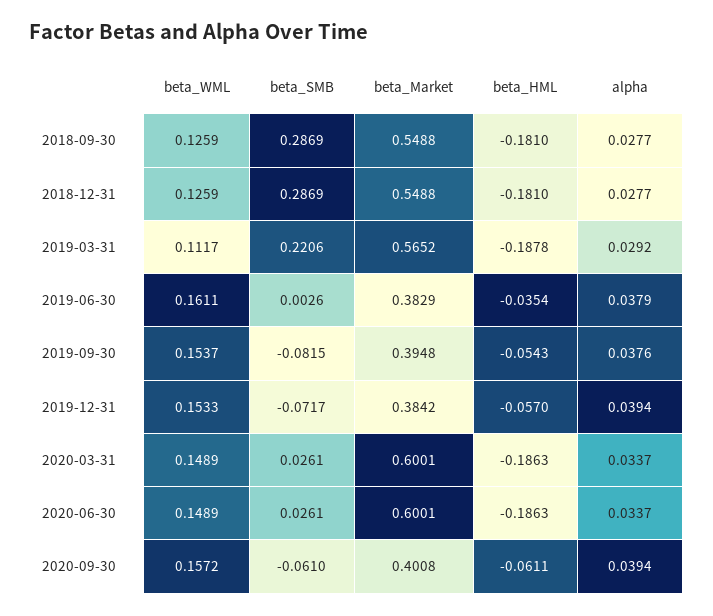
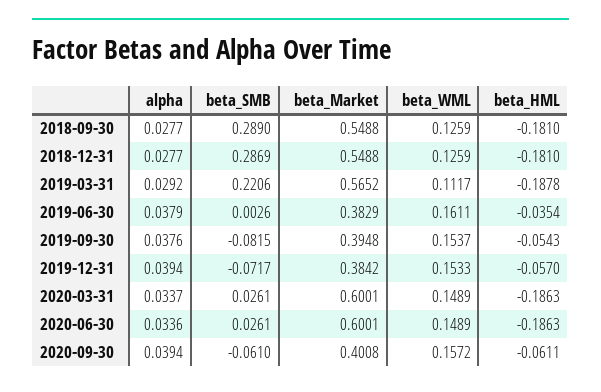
  {
    "beta_WML": {
      "2018-09-30": 0.1259,
      "2018-12-31": 0.1259,
      "2019-03-31": 0.1117,
      "2019-06-30": 0.1611,
      "2019-09-30": 0.1537,
      "2019-12-31": 0.1533,
      "2020-03-31": 0.1489,
      "2020-06-30": 0.1489,
      "2020-09-30": 0.1572
    },
    "beta_SMB": {
-     "2018-09-30": 0.2869,
+     "2018-09-30": 0.289,
      "2018-12-31": 0.2869,
      "2019-03-31": 0.2206,
      "2019-06-30": 0.0026,
      "2019-09-30": -0.0815,
      "2019-12-31": -0.0717,
      "2020-03-31": 0.0261,
      "2020-06-30": 0.0261,
      "2020-09-30": -0.061
    },
    "beta_Market": {
      "2018-09-30": 0.5488,
      "2018-12-31": 0.5488,
      "2019-03-31": 0.5652,
      "2019-06-30": 0.3829,
      "2019-09-30": 0.3948,
      "2019-12-31": 0.3842,
      "2020-03-31": 0.6001,
      "2020-06-30": 0.6001,
      "2020-09-30": 0.4008
    },
    "beta_HML": {
      "2018-09-30": -0.181,
      "2018-12-31": -0.181,
      "2019-03-31": -0.1878,
      "2019-06-30": -0.0354,
      "2019-09-30": -0.0543,
      "2019-12-31": -0.057,
      "2020-03-31": -0.1863,
      "2020-06-30": -0.1863,
      "2020-09-30": -0.0611
    },
    "alpha": {
      "2018-09-30": 0.0277,
      "2018-12-31": 0.0277,
      "2019-03-31": 0.0292,
      "2019-06-30": 0.0379,
      "2019-09-30": 0.0376,
      "2019-12-31": 0.0394,
      "2020-03-31": 0.0337,
-     "2020-06-30": 0.0337,
+     "2020-06-30": 0.0336,
      "2020-09-30": 0.0394
    }
  }

